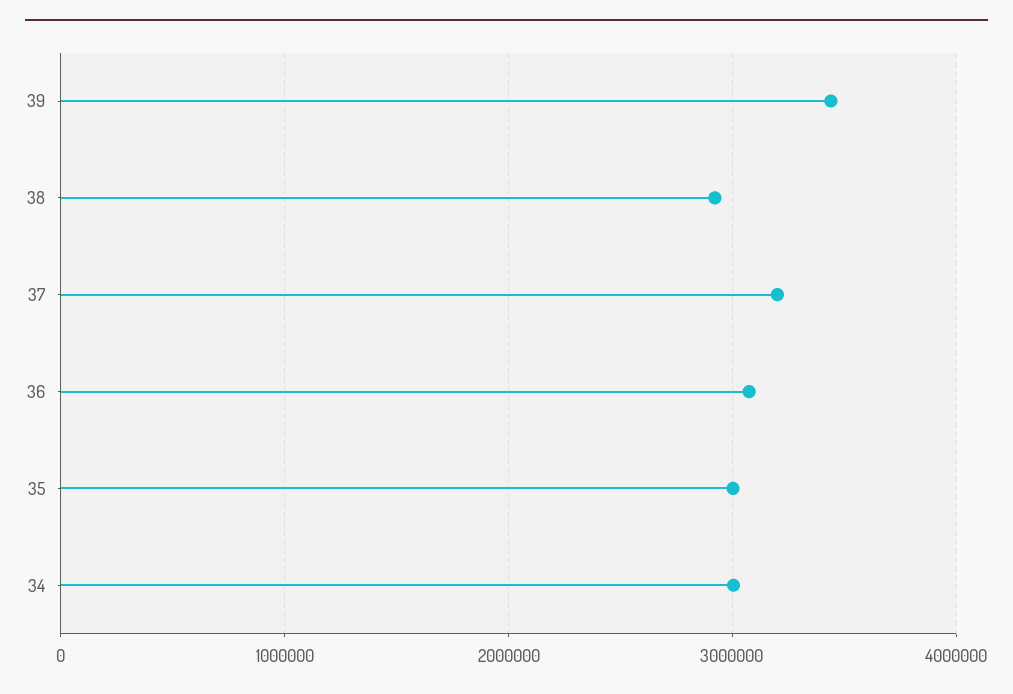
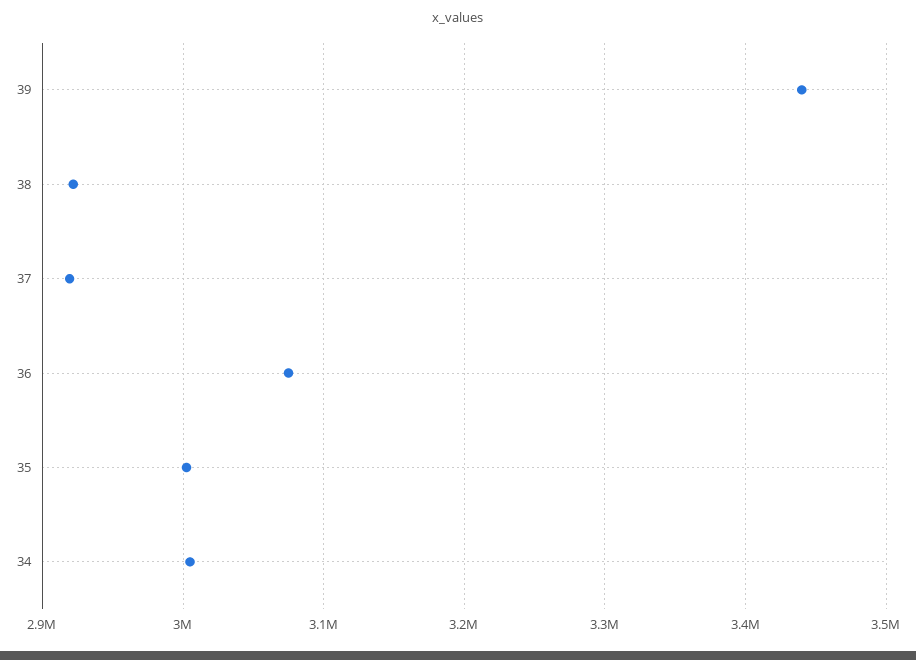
  {
    "39": 3440000,
    "38": 2920000,
-   "37": 3200000,
+   "37": 2920000,
    "36": 3080000,
    "35": 3000000,
    "34": 3010000
  }

